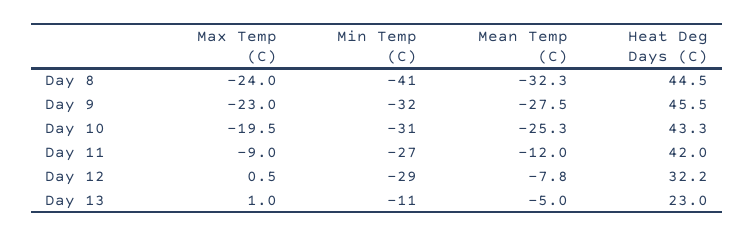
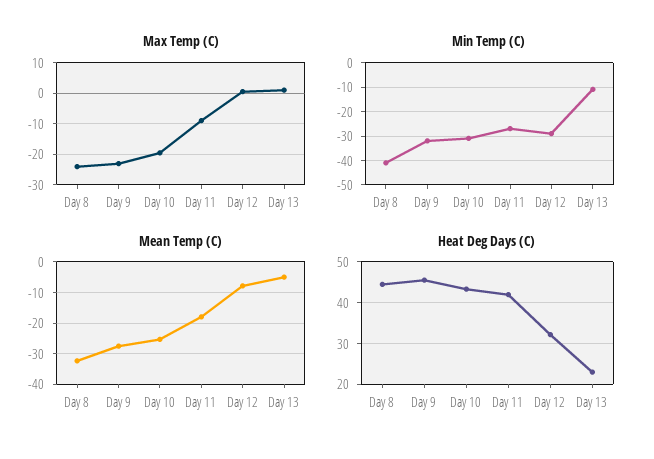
  {
    "Max Temp (C)": {
      "Day 8": -24,
      "Day 9": -23,
      "Day 10": -19.5,
      "Day 11": -9,
      "Day 12": 0.5,
      "Day 13": 1
    },
    "Min Temp (C)": {
      "Day 8": -41,
      "Day 9": -32,
      "Day 10": -31,
      "Day 11": -27,
      "Day 12": -29,
      "Day 13": -11
    },
    "Mean Temp (C)": {
      "Day 8": -32.3,
      "Day 9": -27.5,
      "Day 10": -25.3,
-     "Day 11": -12,
+     "Day 11": -18,
      "Day 12": -7.8,
      "Day 13": -5
    },
    "Heat Deg Days (C)": {
      "Day 8": 44.5,
      "Day 9": 45.5,
      "Day 10": 43.3,
      "Day 11": 42,
      "Day 12": 32.2,
      "Day 13": 23
    }
  }

